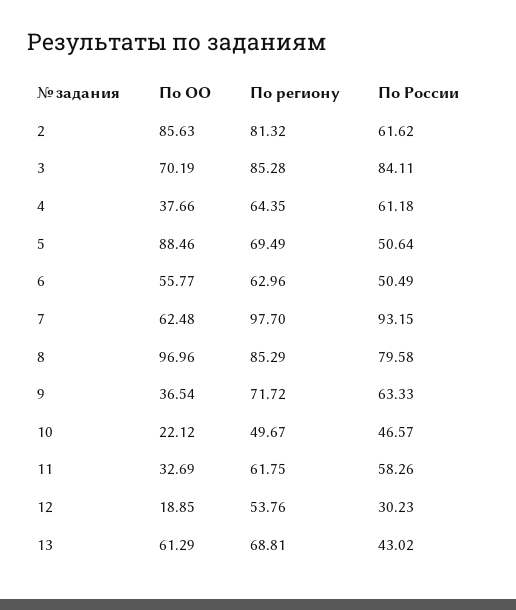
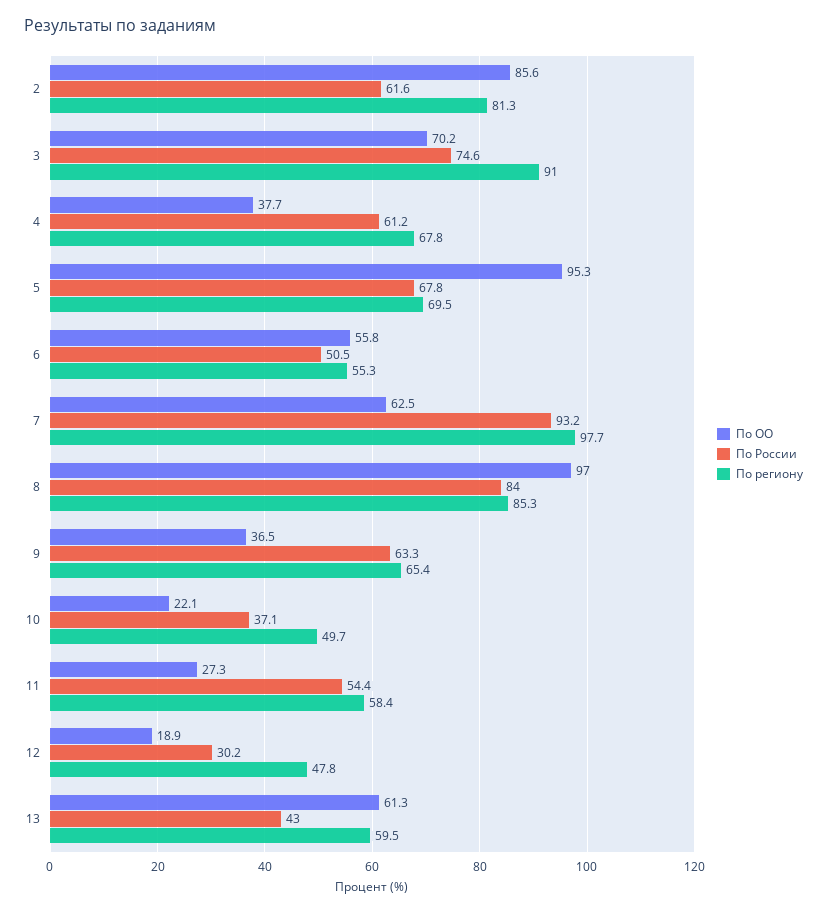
  {
    "По ОО": {
      "2": 85.63,
      "3": 70.19,
      "4": 37.66,
-     "5": 88.46,
+     "5": 95.3,
      "6": 55.77,
      "7": 62.48,
      "8": 96.96,
      "9": 36.54,
      "10": 22.12,
-     "11": 32.69,
+     "11": 27.3,
      "12": 18.85,
      "13": 61.29
    },
    "По региону": {
      "2": 81.32,
-     "3": 85.28,
+     "3": 91,
-     "4": 64.35,
+     "4": 67.8,
      "5": 69.49,
-     "6": 62.96,
+     "6": 55.3,
      "7": 97.7,
      "8": 85.29,
-     "9": 71.72,
+     "9": 65.4,
      "10": 49.67,
-     "11": 61.75,
+     "11": 58.4,
-     "12": 53.76,
+     "12": 47.8,
-     "13": 68.81
+     "13": 59.5
    },
    "По России": {
      "2": 61.62,
-     "3": 84.11,
+     "3": 74.6,
      "4": 61.18,
-     "5": 50.64,
+     "5": 67.8,
      "6": 50.49,
      "7": 93.15,
-     "8": 79.58,
+     "8": 84,
      "9": 63.33,
-     "10": 46.57,
+     "10": 37.1,
-     "11": 58.26,
+     "11": 54.4,
      "12": 30.23,
      "13": 43.02
    }
  }

